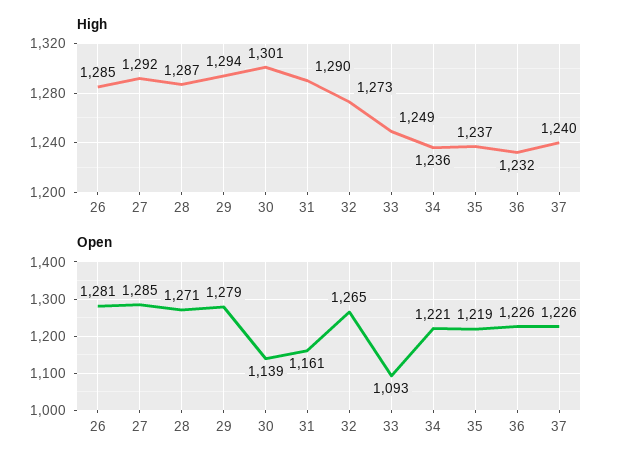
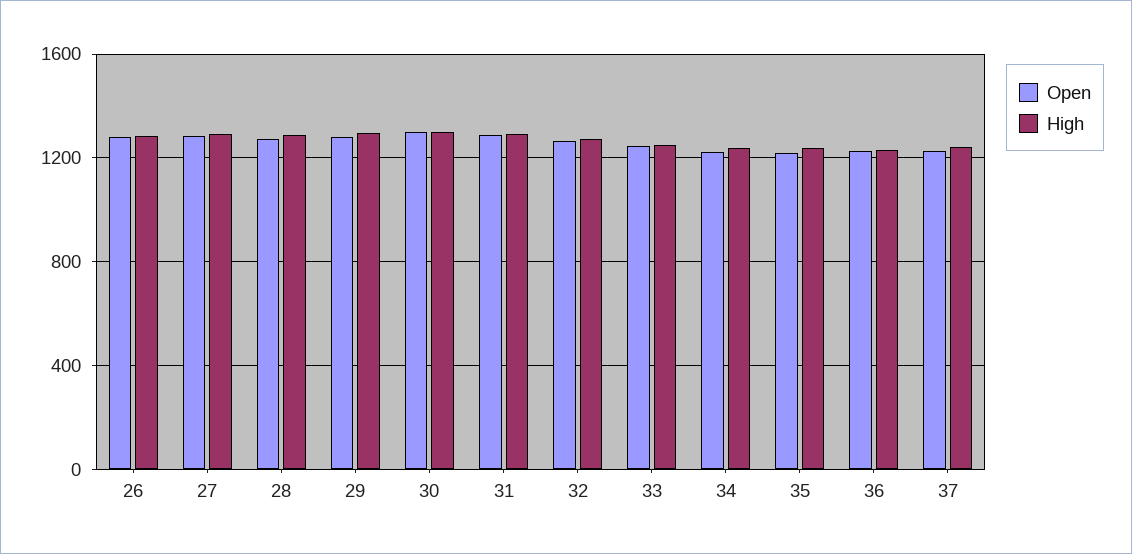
  {
    "High": {
      "26": 1285,
      "27": 1292,
      "28": 1287,
      "29": 1294,
      "30": 1301,
      "31": 1290,
      "32": 1273,
      "33": 1249,
      "34": 1236,
      "35": 1237,
      "36": 1232,
      "37": 1240
    },
    "Open": {
      "26": 1281,
      "27": 1285,
      "28": 1271,
      "29": 1279,
-     "30": 1139,
+     "30": 1300,
-     "31": 1161,
+     "31": 1300,
      "32": 1265,
-     "33": 1093,
+     "33": 1250,
      "34": 1221,
      "35": 1219,
      "36": 1226,
      "37": 1226
    }
  }

